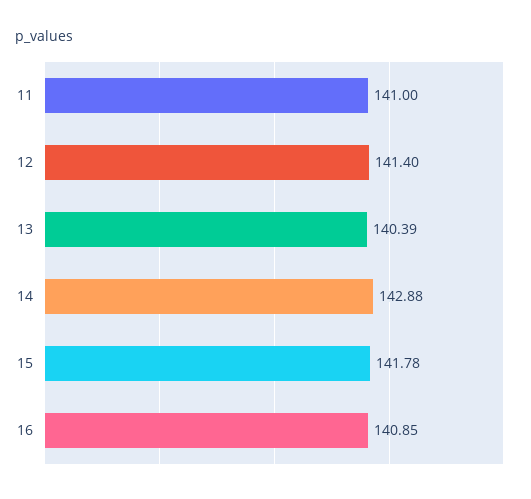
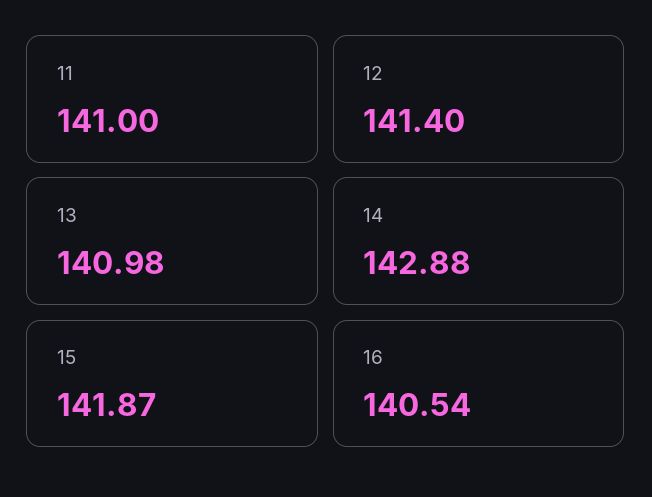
  {
    "11": 141,
    "12": 141.4,
-   "13": 140.39,
+   "13": 140.98,
    "14": 142.88,
-   "15": 141.78,
+   "15": 141.87,
-   "16": 140.85
+   "16": 140.54
  }

